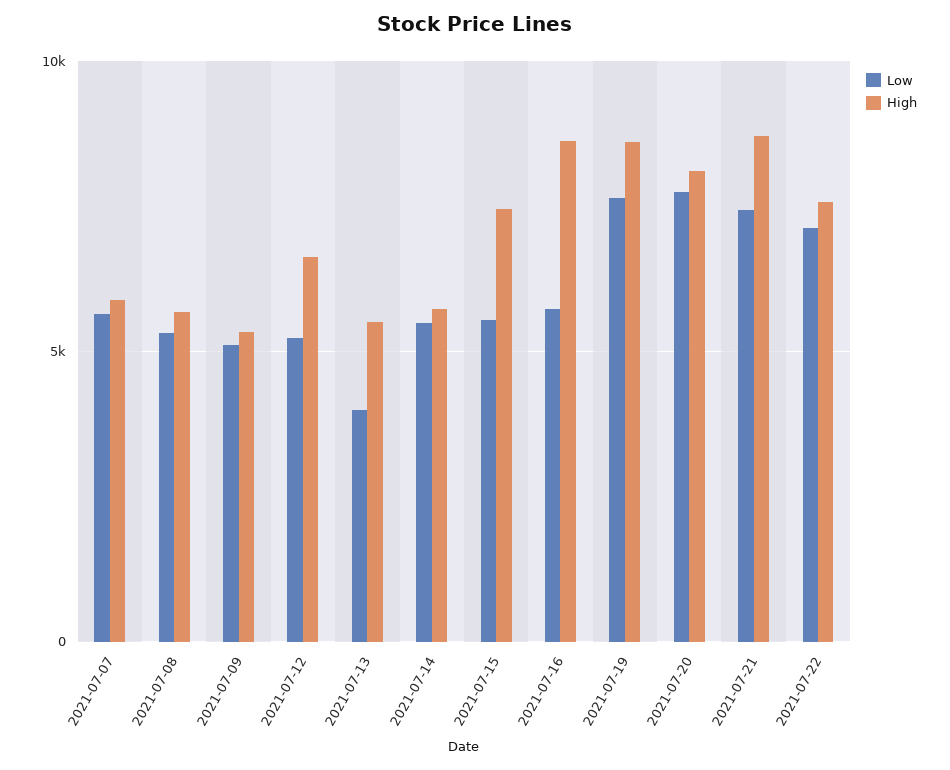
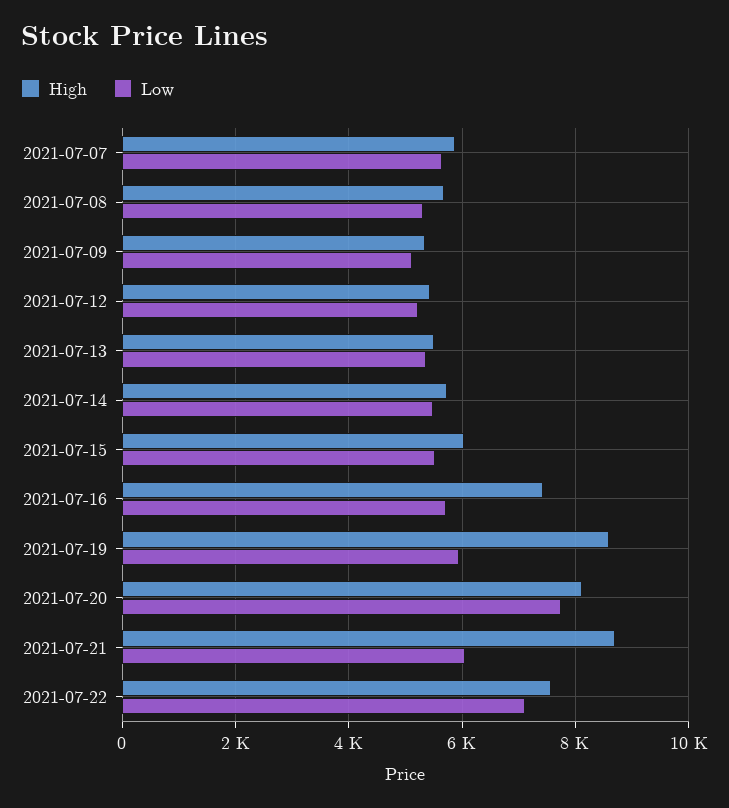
  {
    "Low": {
      "2021-07-07": 5600,
      "2021-07-08": 5400,
      "2021-07-09": 5200,
      "2021-07-12": 5200,
-     "2021-07-13": 4000,
+     "2021-07-13": 5400,
      "2021-07-14": 5400,
      "2021-07-15": 5600,
      "2021-07-16": 5800,
-     "2021-07-19": 7500,
+     "2021-07-19": 6000,
      "2021-07-20": 7800,
-     "2021-07-21": 7500,
+     "2021-07-21": 6000,
      "2021-07-22": 7200
    },
    "High": {
      "2021-07-07": 5800,
      "2021-07-08": 5600,
      "2021-07-09": 5400,
-     "2021-07-12": 6500,
+     "2021-07-12": 5400,
      "2021-07-13": 5600,
      "2021-07-14": 5800,
-     "2021-07-15": 7500,
+     "2021-07-15": 6000,
-     "2021-07-16": 8500,
+     "2021-07-16": 7400,
      "2021-07-19": 8600,
      "2021-07-20": 8200,
      "2021-07-21": 8800,
      "2021-07-22": 7600
    }
  }

